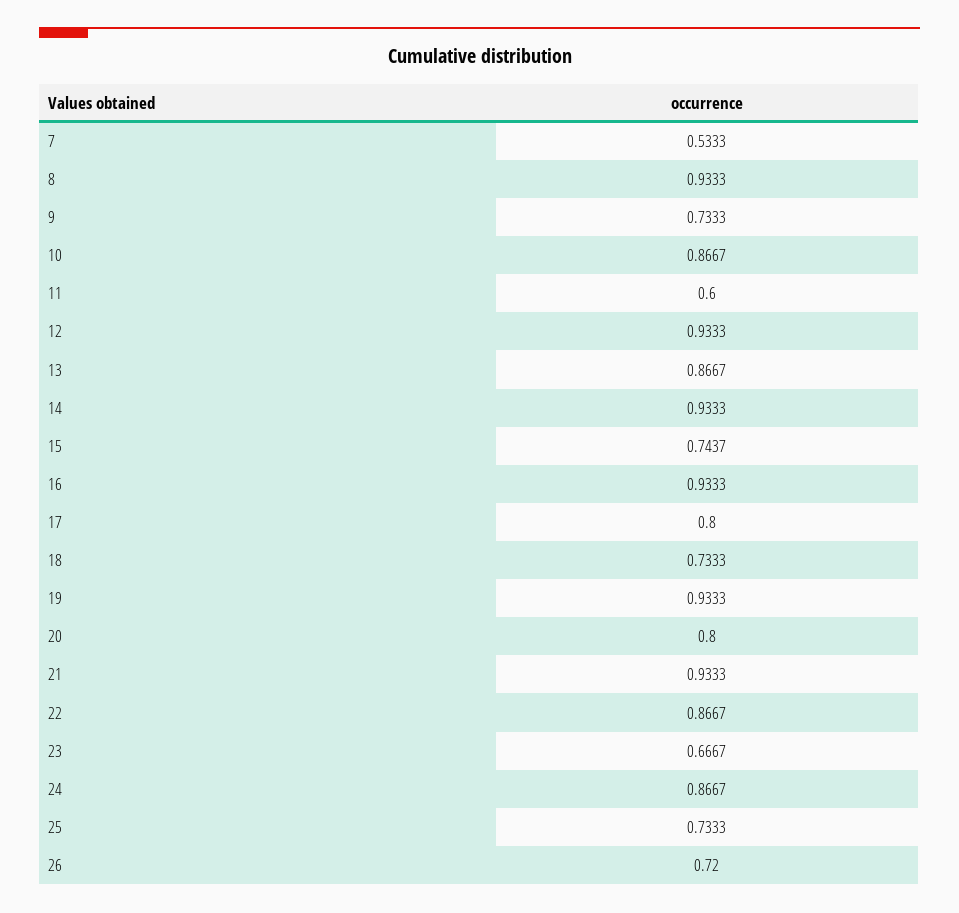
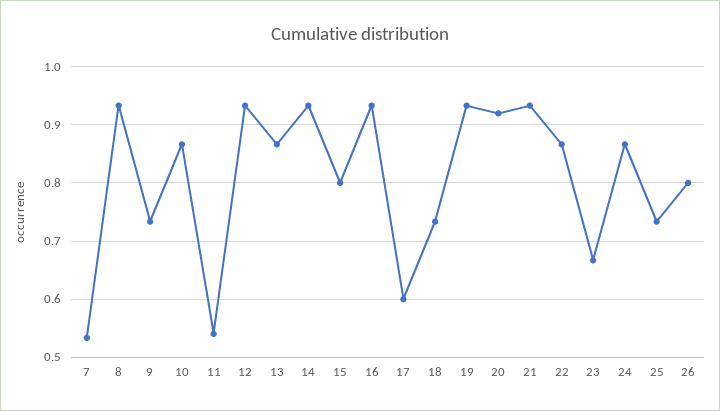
  {
    "7": 0.5333,
    "8": 0.9333,
    "9": 0.7333,
    "10": 0.8667,
-   "11": 0.6,
+   "11": 0.54,
    "12": 0.9333,
    "13": 0.8667,
    "14": 0.9333,
-   "15": 0.7437,
+   "15": 0.8,
    "16": 0.9333,
-   "17": 0.8,
+   "17": 0.6,
    "18": 0.7333,
    "19": 0.9333,
-   "20": 0.8,
+   "20": 0.92,
    "21": 0.9333,
    "22": 0.8667,
    "23": 0.6667,
    "24": 0.8667,
    "25": 0.7333,
-   "26": 0.72
+   "26": 0.8
  }

